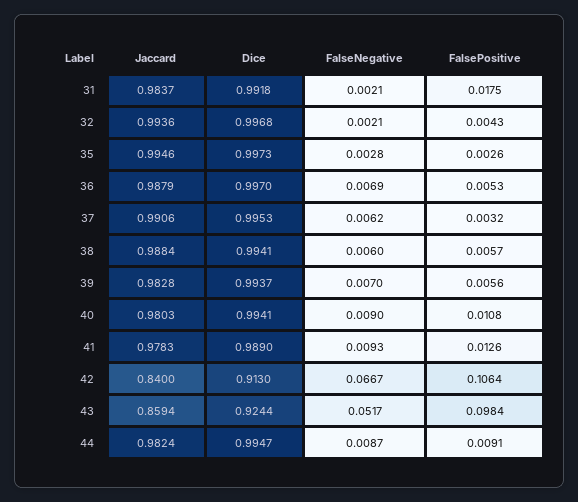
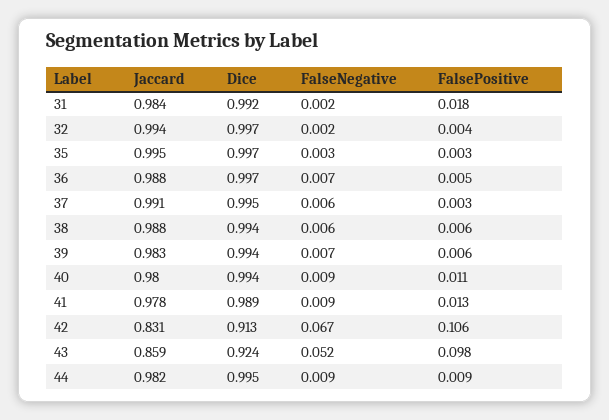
  {
    "Jaccard": {
      "31": 0.9837,
      "32": 0.9936,
      "35": 0.9946,
      "36": 0.9879,
      "37": 0.9906,
      "38": 0.9884,
      "39": 0.9828,
      "40": 0.9803,
      "41": 0.9783,
-     "42": 0.84,
+     "42": 0.831,
      "43": 0.8594,
      "44": 0.9824
    },
    "Dice": {
      "31": 0.9918,
      "32": 0.9968,
      "35": 0.9973,
      "36": 0.997,
      "37": 0.9953,
      "38": 0.9941,
      "39": 0.9937,
      "40": 0.9941,
      "41": 0.989,
      "42": 0.913,
      "43": 0.9244,
      "44": 0.9947
    },
    "FalseNegative": {
      "31": 0.0021,
      "32": 0.0021,
      "35": 0.0028,
      "36": 0.0069,
      "37": 0.0062,
      "38": 0.006,
      "39": 0.007,
      "40": 0.009,
      "41": 0.0093,
      "42": 0.0667,
      "43": 0.0517,
      "44": 0.0087
    },
    "FalsePositive": {
      "31": 0.0175,
      "32": 0.0043,
      "35": 0.0026,
      "36": 0.0053,
      "37": 0.0032,
      "38": 0.0057,
      "39": 0.0056,
      "40": 0.0108,
      "41": 0.0126,
      "42": 0.1064,
      "43": 0.0984,
      "44": 0.0091
    }
  }

